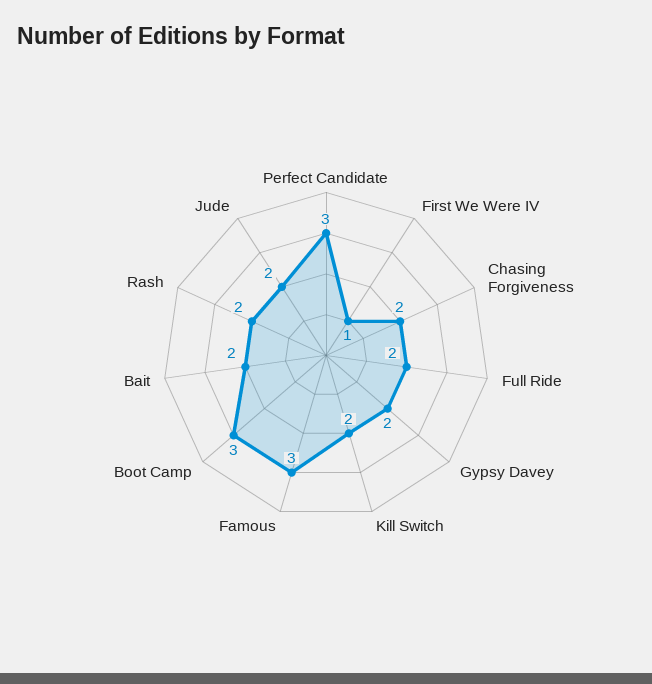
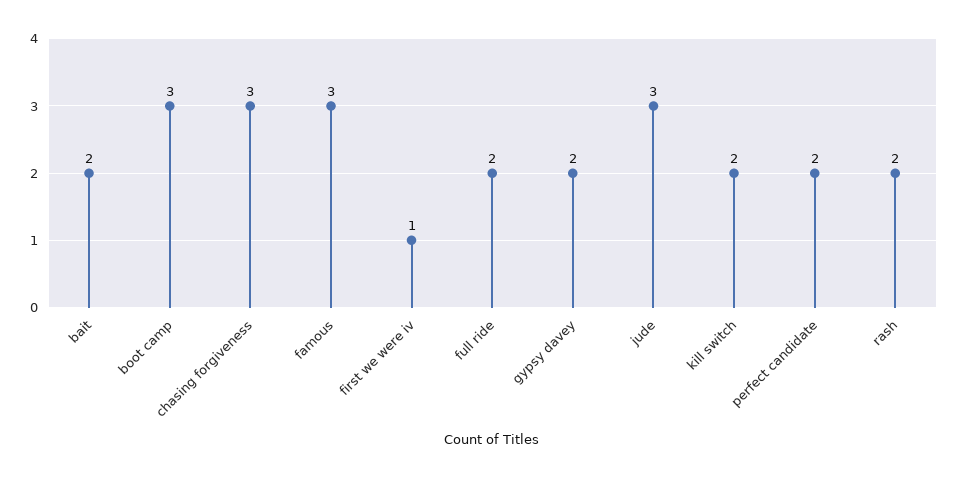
  {
-   "Perfect Candidate": 3,
+   "Perfect Candidate": 2,
    "First We Were IV": 1,
-   "Chasing Forgiveness": 2,
+   "Chasing Forgiveness": 3,
    "Full Ride": 2,
    "Gypsy Davey": 2,
    "Kill Switch": 2,
    "Famous": 3,
    "Boot Camp": 3,
    "Bait": 2,
    "Rash": 2,
-   "Jude": 2
+   "Jude": 3
  }

